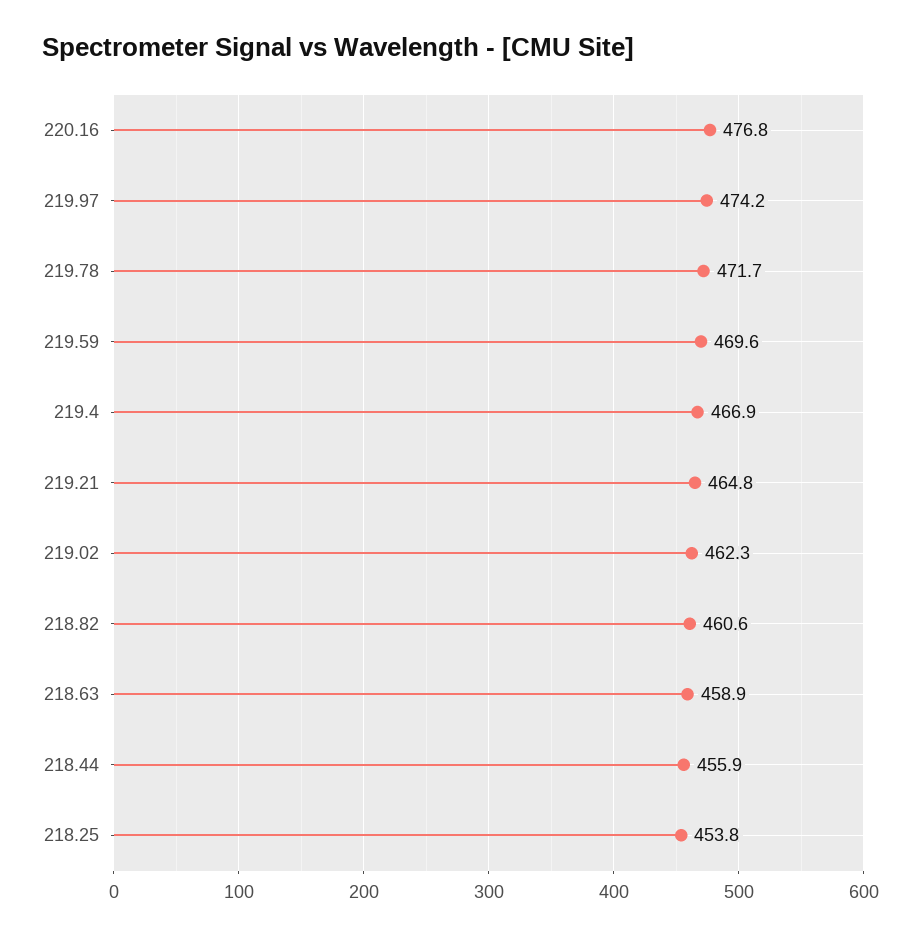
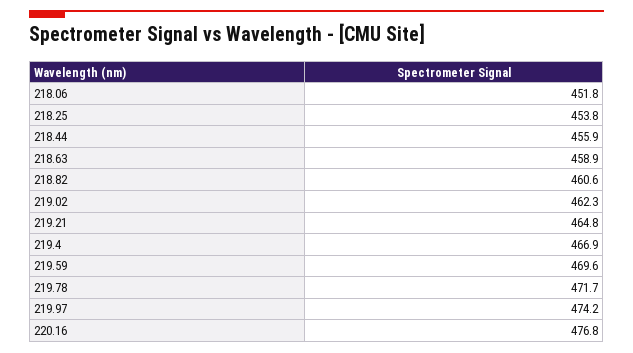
  {
    "220.16": 476.8,
    "219.97": 474.2,
    "219.78": 471.7,
    "219.59": 469.6,
    "219.4": 466.9,
    "219.21": 464.8,
    "219.02": 462.3,
    "218.82": 460.6,
    "218.63": 458.9,
    "218.44": 455.9,
-   "218.25": 453.8
+   "218.25": 453.8,
+   "218.06": 451.8
  }

